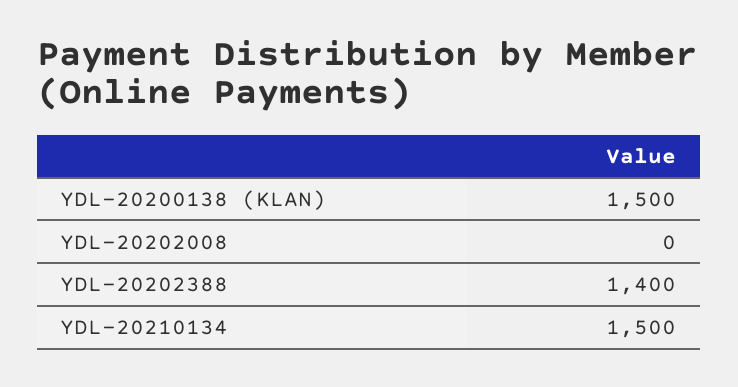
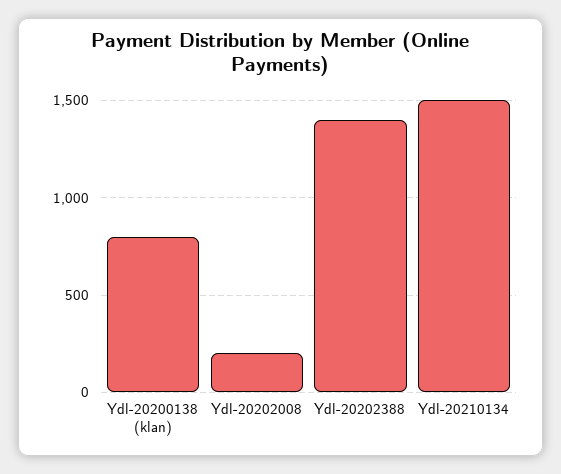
  {
-   "YDL-20200138 (KLAN)": 1500,
+   "YDL-20200138 (KLAN)": 800,
-   "YDL-20202008": 0,
+   "YDL-20202008": 200,
    "YDL-20202388": 1400,
    "YDL-20210134": 1500
  }

